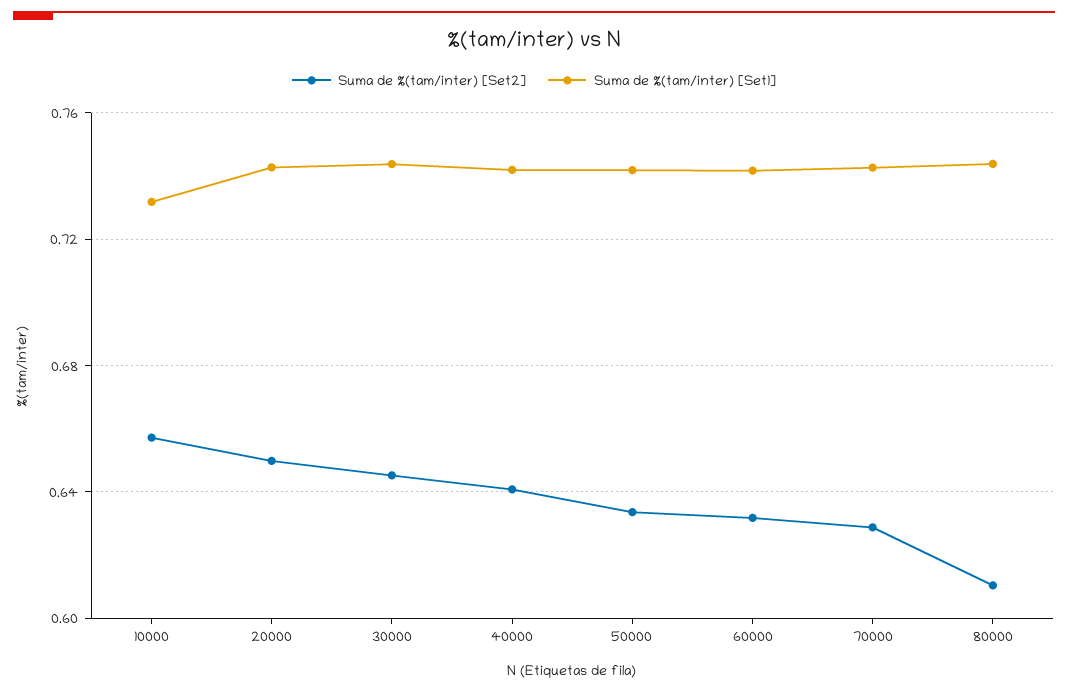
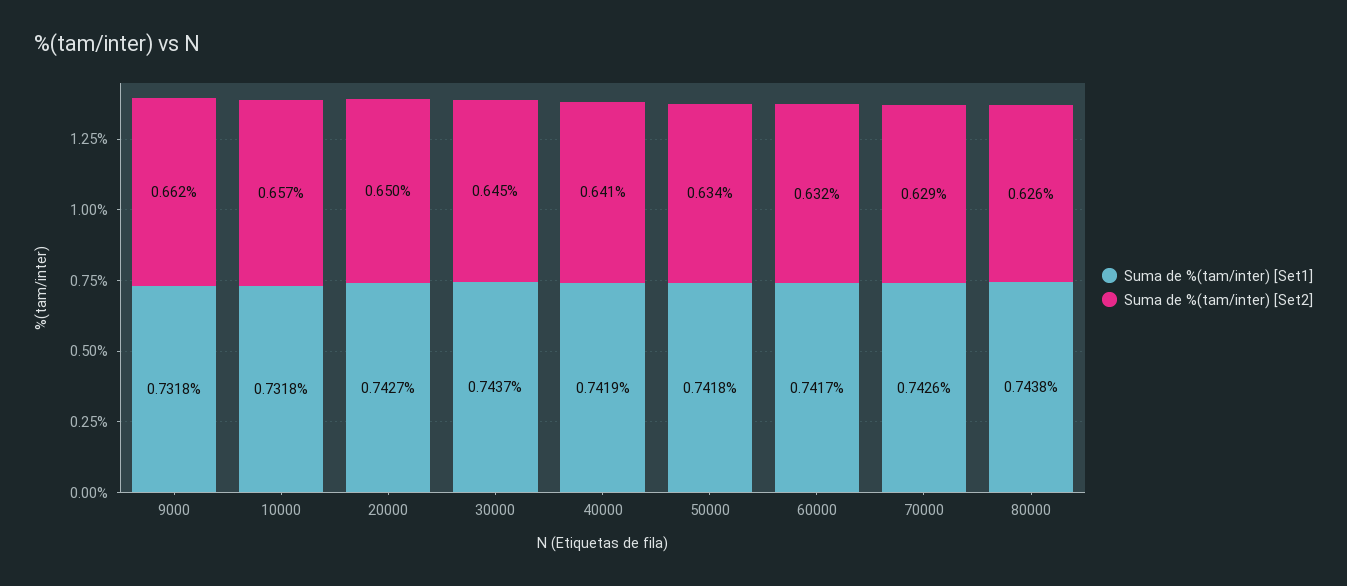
  {
    "Suma de %(tam/inter) [Set2]": {
      "10000": 0.657,
      "20000": 0.65,
      "30000": 0.645,
      "40000": 0.641,
      "50000": 0.634,
      "60000": 0.632,
      "70000": 0.629,
-     "80000": 0.61
+     "80000": 0.626,
+     "9000": 0.662
    },
    "Suma de %(tam/inter) [Set1]": {
      "10000": 0.7318,
      "20000": 0.7427,
      "30000": 0.7437,
      "40000": 0.7419,
      "50000": 0.7418,
      "60000": 0.7417,
      "70000": 0.7426,
-     "80000": 0.7438
+     "80000": 0.7438,
+     "9000": 0.7318
    }
  }

